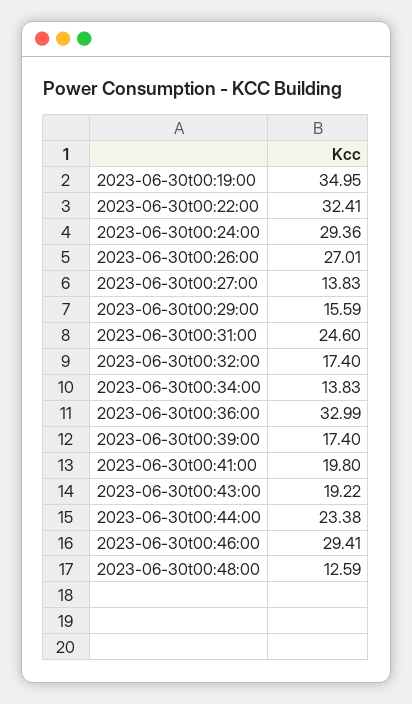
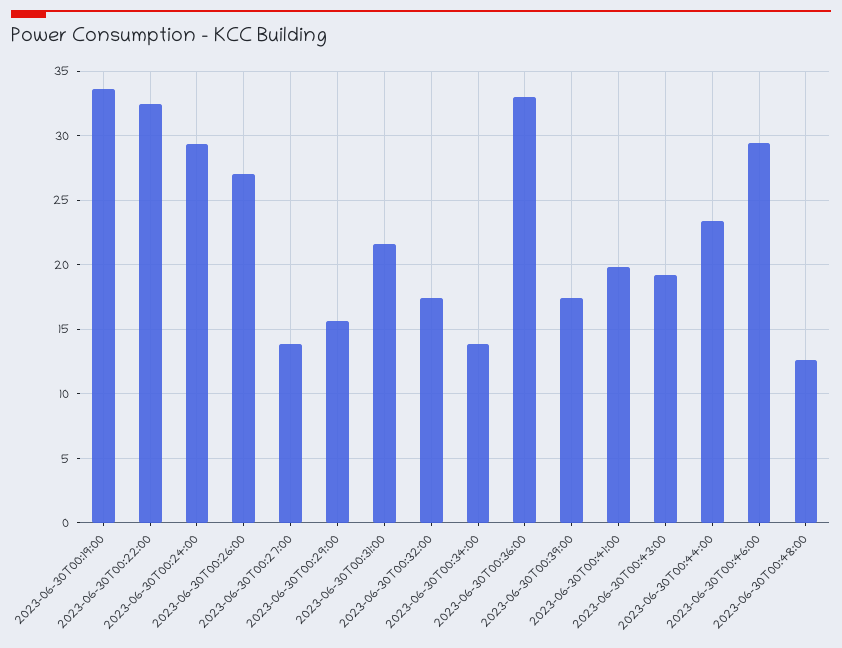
  {
-   "2023-06-30t00:19:00": 34.95,
+   "2023-06-30t00:19:00": 33.5,
    "2023-06-30t00:22:00": 32.41,
    "2023-06-30t00:24:00": 29.36,
    "2023-06-30t00:26:00": 27.01,
    "2023-06-30t00:27:00": 13.83,
    "2023-06-30t00:29:00": 15.59,
-   "2023-06-30t00:31:00": 24.6,
+   "2023-06-30t00:31:00": 21.5,
    "2023-06-30t00:32:00": 17.4,
    "2023-06-30t00:34:00": 13.83,
    "2023-06-30t00:36:00": 32.99,
    "2023-06-30t00:39:00": 17.4,
    "2023-06-30t00:41:00": 19.8,
    "2023-06-30t00:43:00": 19.22,
    "2023-06-30t00:44:00": 23.38,
    "2023-06-30t00:46:00": 29.41,
    "2023-06-30t00:48:00": 12.59
  }

